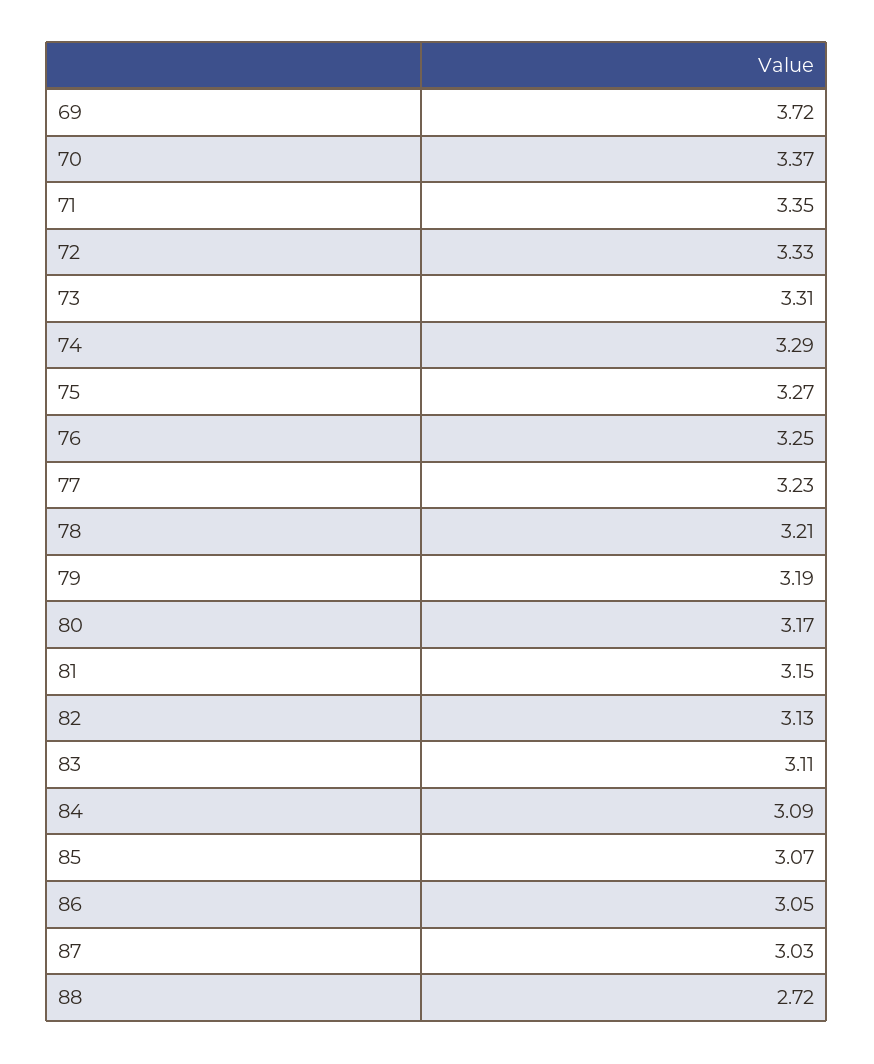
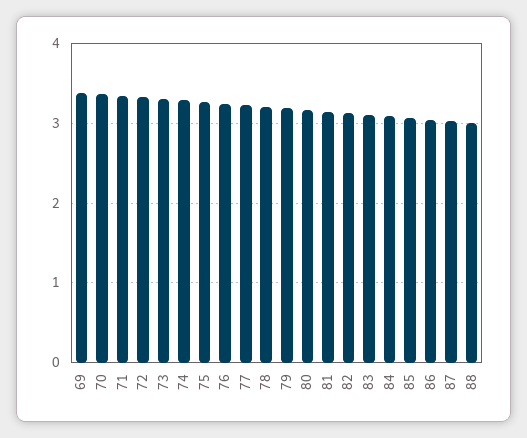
  {
-   "69": 3.72,
+   "69": 3.4,
    "70": 3.37,
    "71": 3.35,
    "72": 3.33,
    "73": 3.31,
    "74": 3.29,
    "75": 3.27,
    "76": 3.25,
    "77": 3.23,
    "78": 3.21,
    "79": 3.19,
    "80": 3.17,
    "81": 3.15,
    "82": 3.13,
    "83": 3.11,
    "84": 3.09,
    "85": 3.07,
    "86": 3.05,
    "87": 3.03,
-   "88": 2.72
+   "88": 3
  }

